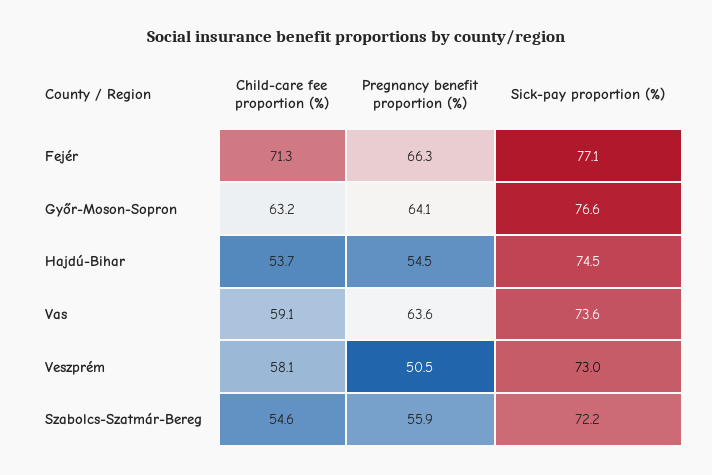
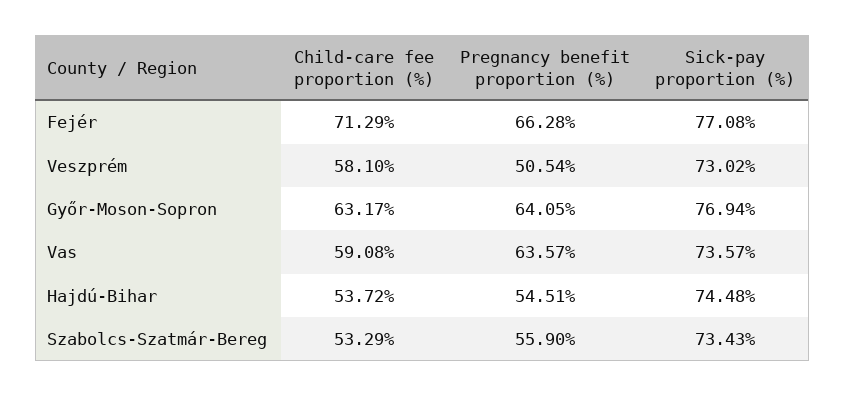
  {
    "Child-care fee proportion (%)": {
      "Fejér": 71.29,
      "Győr-Moson-Sopron": 63.17,
      "Hajdú-Bihar": 53.72,
      "Vas": 59.08,
      "Veszprém": 58.1,
-     "Szabolcs-Szatmár-Bereg": 54.6
+     "Szabolcs-Szatmár-Bereg": 53.29
    },
    "Pregnancy benefit proportion (%)": {
      "Fejér": 66.28,
      "Győr-Moson-Sopron": 64.05,
      "Hajdú-Bihar": 54.51,
      "Vas": 63.57,
      "Veszprém": 50.54,
      "Szabolcs-Szatmár-Bereg": 55.9
    },
    "Sick-pay proportion (%)": {
      "Fejér": 77.08,
-     "Győr-Moson-Sopron": 76.6,
+     "Győr-Moson-Sopron": 76.94,
      "Hajdú-Bihar": 74.48,
      "Vas": 73.57,
      "Veszprém": 73.02,
-     "Szabolcs-Szatmár-Bereg": 72.2
+     "Szabolcs-Szatmár-Bereg": 73.43
    }
  }

